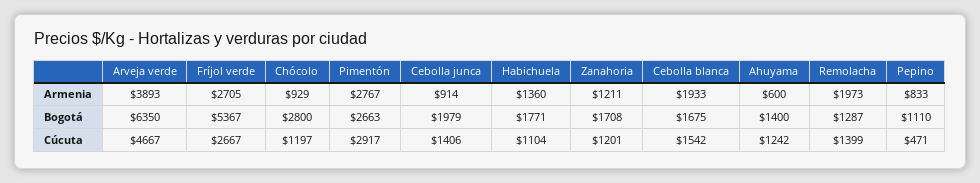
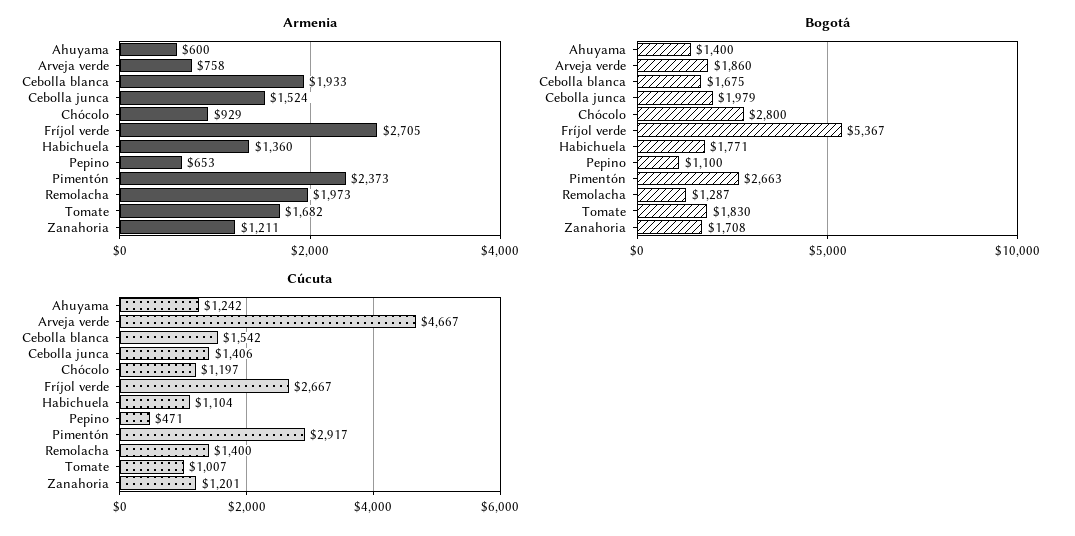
  {
    "Armenia": {
-     "Arveja verde": 3893,
+     "Arveja verde": 758,
      "Fríjol verde": 2705,
      "Chócolo": 929,
-     "Pimentón": 2767,
+     "Pimentón": 2373,
-     "Cebolla junca": 914,
+     "Cebolla junca": 1524,
      "Habichuela": 1360,
      "Zanahoria": 1211,
      "Cebolla blanca": 1933,
      "Ahuyama": 600,
      "Remolacha": 1973,
-     "Pepino": 833
+     "Pepino": 653,
+     "Tomate": 1682
    },
    "Bogotá": {
-     "Arveja verde": 6350,
+     "Arveja verde": 1860,
      "Fríjol verde": 5367,
      "Chócolo": 2800,
      "Pimentón": 2663,
      "Cebolla junca": 1979,
      "Habichuela": 1771,
      "Zanahoria": 1708,
      "Cebolla blanca": 1675,
      "Ahuyama": 1400,
      "Remolacha": 1287,
-     "Pepino": 1110
+     "Pepino": 1100,
+     "Tomate": 1830
    },
    "Cúcuta": {
      "Arveja verde": 4667,
      "Fríjol verde": 2667,
      "Chócolo": 1197,
      "Pimentón": 2917,
      "Cebolla junca": 1406,
      "Habichuela": 1104,
      "Zanahoria": 1201,
      "Cebolla blanca": 1542,
      "Ahuyama": 1242,
-     "Remolacha": 1399,
+     "Remolacha": 1400,
-     "Pepino": 471
+     "Pepino": 471,
+     "Tomate": 1007
    }
  }

